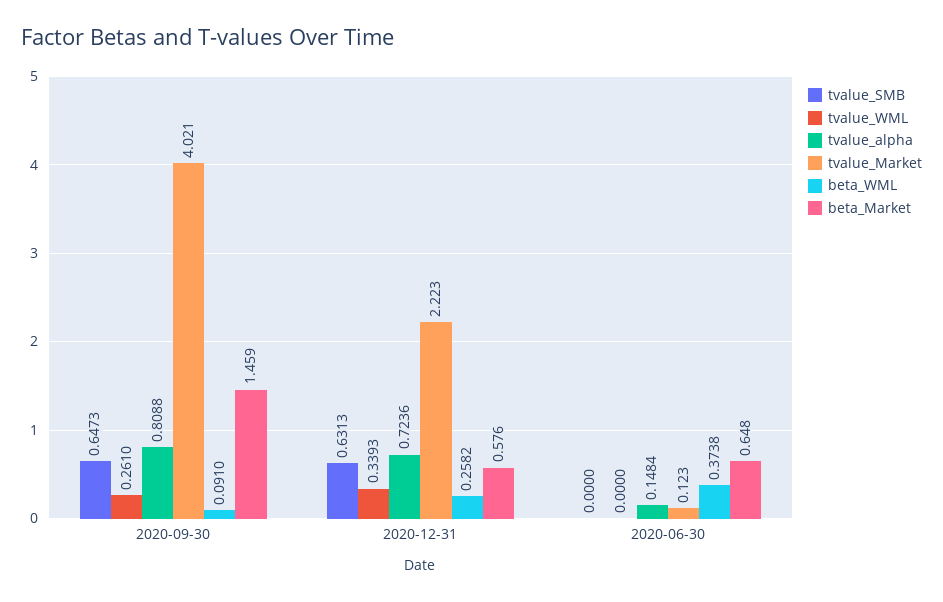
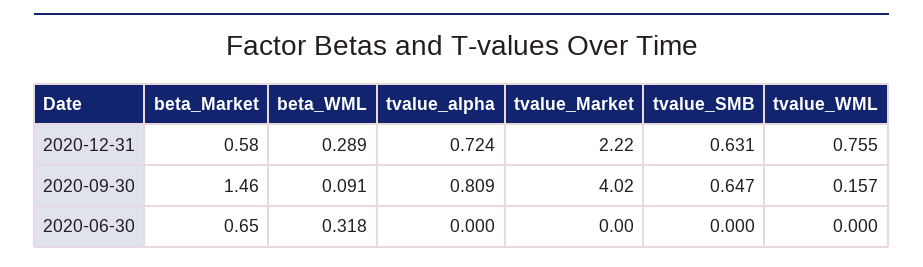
  {
    "tvalue_SMB": {
      "2020-09-30": 0.6473,
      "2020-12-31": 0.6313,
      "2020-06-30": 0
    },
    "tvalue_WML": {
-     "2020-09-30": 0.261,
+     "2020-09-30": 0.157,
-     "2020-12-31": 0.3393,
+     "2020-12-31": 0.755,
      "2020-06-30": 0
    },
    "tvalue_alpha": {
      "2020-09-30": 0.8088,
      "2020-12-31": 0.7236,
-     "2020-06-30": 0.1484
+     "2020-06-30": 0
    },
    "tvalue_Market": {
      "2020-09-30": 4.021,
      "2020-12-31": 2.223,
-     "2020-06-30": 0.123
+     "2020-06-30": 0
    },
    "beta_WML": {
      "2020-09-30": 0.091,
-     "2020-12-31": 0.2582,
+     "2020-12-31": 0.289,
-     "2020-06-30": 0.3738
+     "2020-06-30": 0.318
    },
    "beta_Market": {
      "2020-09-30": 1.459,
      "2020-12-31": 0.576,
      "2020-06-30": 0.648
    }
  }

